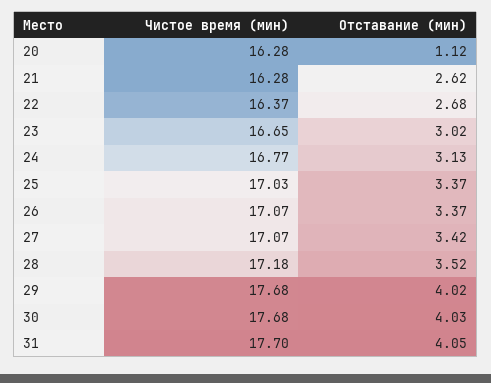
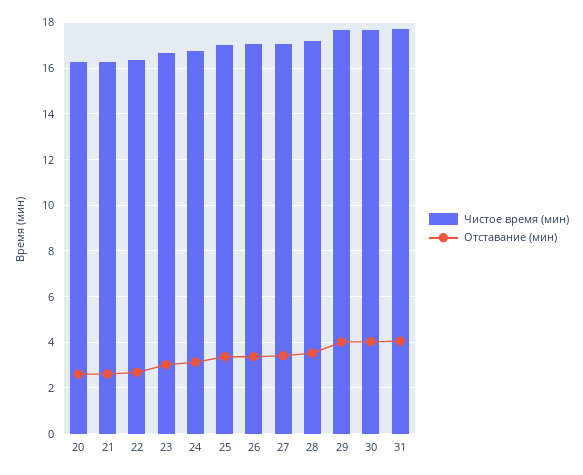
  {
    "Чистое время (мин)": {
      "20": 16.28,
      "21": 16.28,
      "22": 16.37,
      "23": 16.65,
      "24": 16.77,
      "25": 17.03,
      "26": 17.07,
      "27": 17.07,
      "28": 17.18,
      "29": 17.68,
      "30": 17.68,
      "31": 17.7
    },
    "Отставание (мин)": {
-     "20": 1.12,
+     "20": 2.5,
      "21": 2.62,
      "22": 2.68,
      "23": 3.02,
      "24": 3.13,
      "25": 3.37,
      "26": 3.37,
      "27": 3.42,
      "28": 3.52,
      "29": 4.02,
      "30": 4.03,
      "31": 4.05
    }
  }

